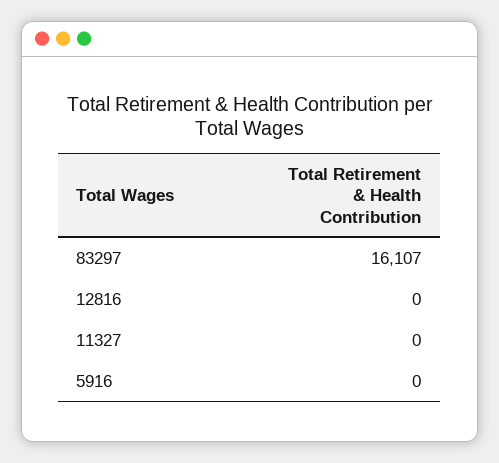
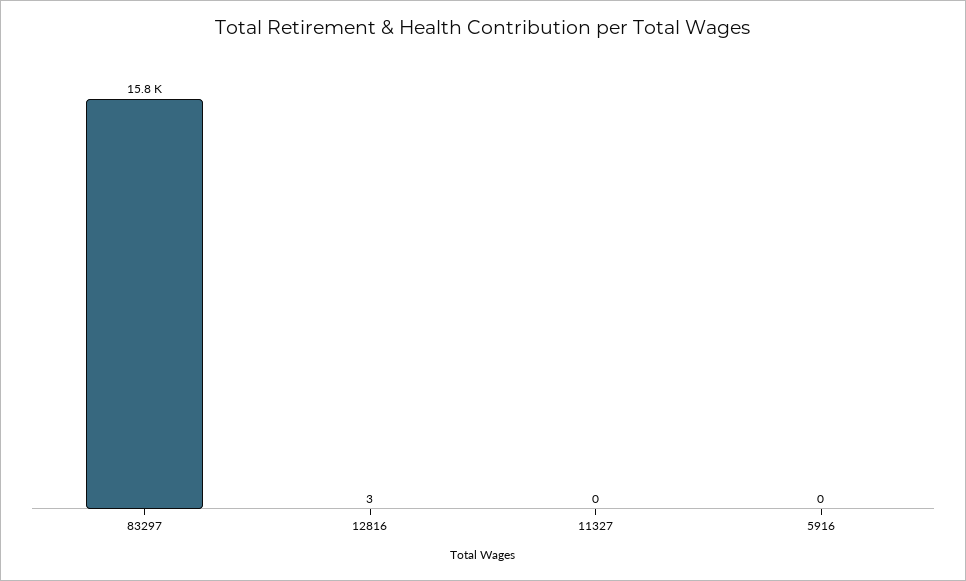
  {
-   "83297": 16107,
+   "83297": 15800,
-   "12816": 0,
+   "12816": 3,
    "11327": 0,
    "5916": 0
  }

